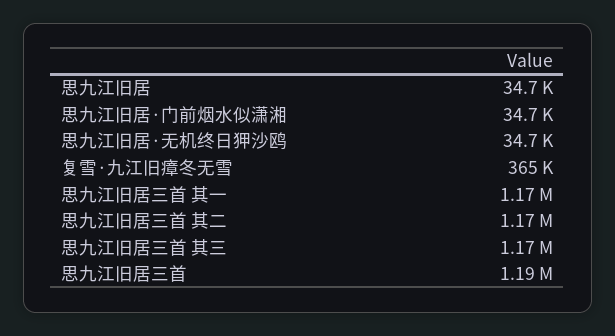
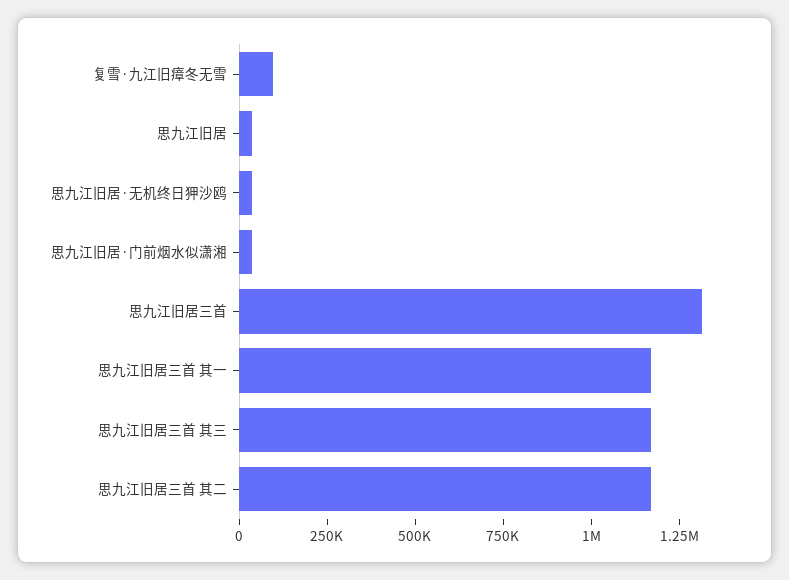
  {
    "思九江旧居": 34700,
    "思九江旧居·门前烟水似潇湘": 34700,
    "思九江旧居·无机终日狎沙鸥": 34700,
-   "复雪·九江旧瘴冬无雪": 365000,
+   "复雪·九江旧瘴冬无雪": 100000,
    "思九江旧居三首 其一": 1170000,
    "思九江旧居三首 其二": 1170000,
    "思九江旧居三首 其三": 1170000,
-   "思九江旧居三首": 1190000
+   "思九江旧居三首": 1300000
  }

